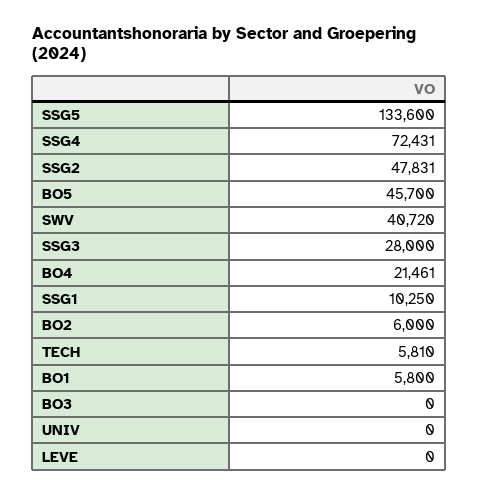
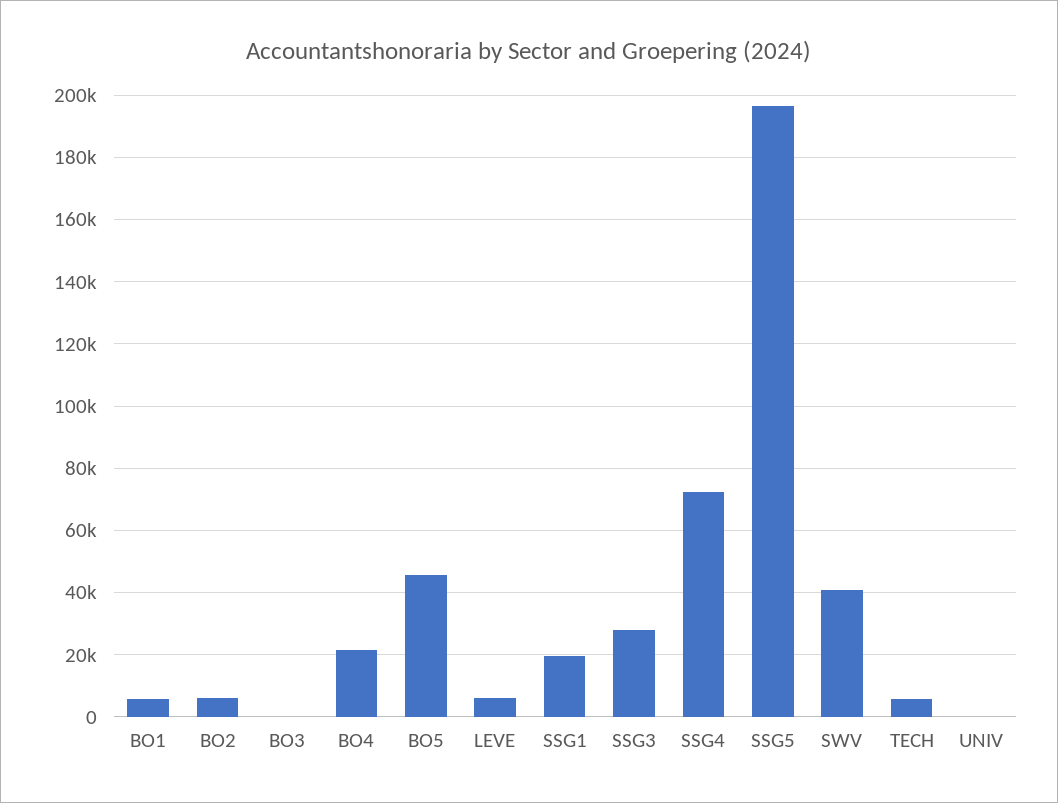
  {
-   "SSG5": 133600,
+   "SSG5": 196000,
    "SSG4": 72431,
-   "SSG2": 47831,
    "BO5": 45700,
    "SWV": 40720,
    "SSG3": 28000,
    "BO4": 21461,
-   "SSG1": 10250,
+   "SSG1": 20000,
    "BO2": 6000,
    "TECH": 5810,
    "BO1": 5800,
    "BO3": 0,
    "UNIV": 0,
-   "LEVE": 0
+   "LEVE": 6000
  }

